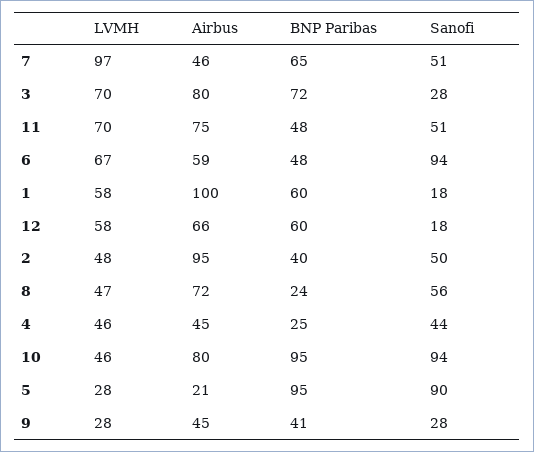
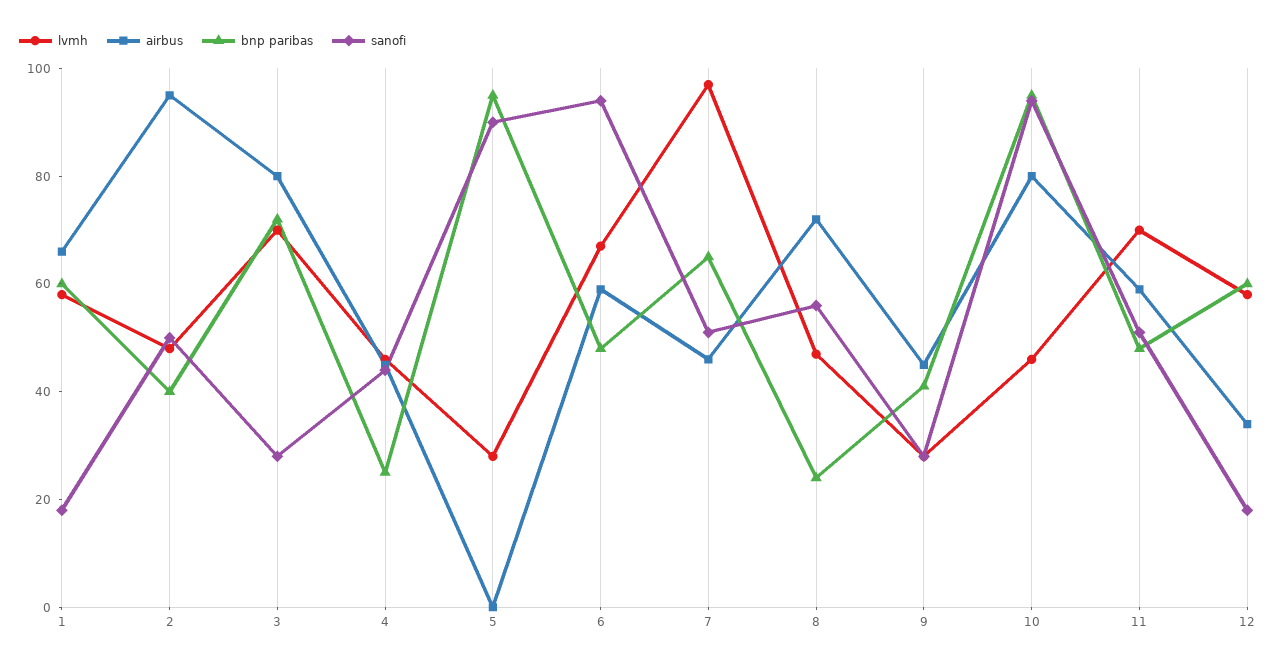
  {
    "LVMH": {
      "7": 97,
      "3": 70,
      "11": 70,
      "6": 67,
      "1": 58,
      "12": 58,
      "2": 48,
      "8": 47,
      "4": 46,
      "10": 46,
      "5": 28,
      "9": 28
    },
    "Airbus": {
      "7": 46,
      "3": 80,
-     "11": 75,
+     "11": 60,
      "6": 59,
-     "1": 100,
+     "1": 65,
-     "12": 66,
+     "12": 35,
      "2": 95,
      "8": 72,
      "4": 45,
      "10": 80,
-     "5": 21,
+     "5": 0,
      "9": 45
    },
    "BNP Paribas": {
      "7": 65,
      "3": 72,
      "11": 48,
      "6": 48,
      "1": 60,
      "12": 60,
      "2": 40,
      "8": 24,
      "4": 25,
      "10": 95,
      "5": 95,
      "9": 41
    },
    "Sanofi": {
      "7": 51,
      "3": 28,
      "11": 51,
      "6": 94,
      "1": 18,
      "12": 18,
      "2": 50,
      "8": 56,
      "4": 44,
      "10": 94,
      "5": 90,
      "9": 28
    }
  }

